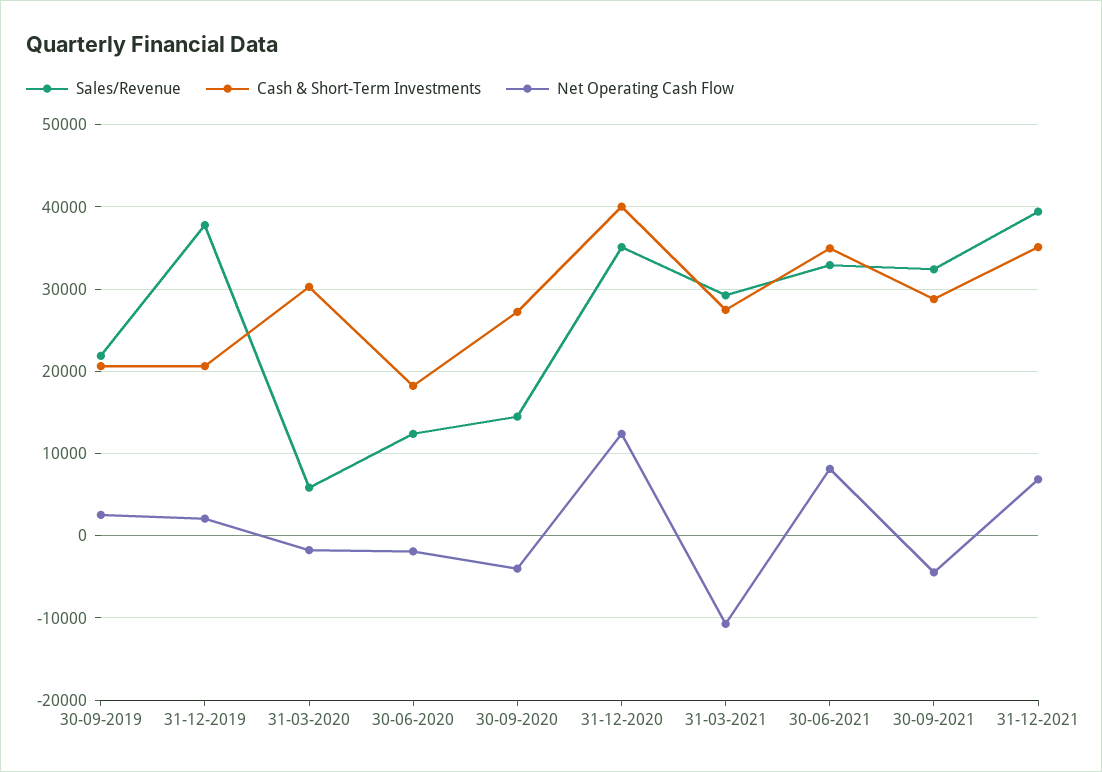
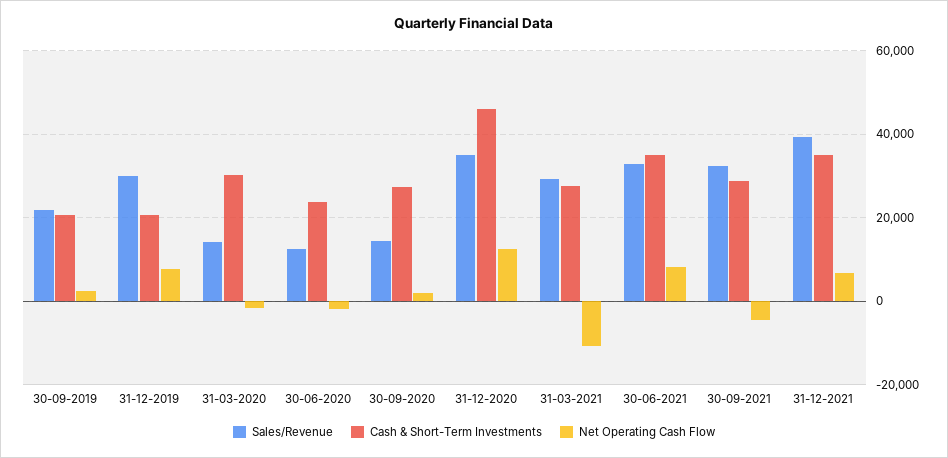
  {
    "Sales/Revenue": {
      "30-09-2019": 22000,
-     "31-12-2019": 38000,
+     "31-12-2019": 30000,
-     "31-03-2020": 6000,
+     "31-03-2020": 14000,
      "30-06-2020": 12000,
      "30-09-2020": 15000,
      "31-12-2020": 35000,
      "31-03-2021": 29000,
      "30-06-2021": 33000,
      "30-09-2021": 32000,
      "31-12-2021": 39000
    },
    "Cash & Short-Term Investments": {
      "30-09-2019": 21000,
      "31-12-2019": 21000,
      "31-03-2020": 30000,
-     "30-06-2020": 18000,
+     "30-06-2020": 24000,
      "30-09-2020": 27000,
-     "31-12-2020": 40000,
+     "31-12-2020": 46000,
      "31-03-2021": 27000,
      "30-06-2021": 35000,
      "30-09-2021": 29000,
      "31-12-2021": 35000
    },
    "Net Operating Cash Flow": {
      "30-09-2019": 3000,
-     "31-12-2019": 2000,
+     "31-12-2019": 8000,
      "31-03-2020": -2000,
      "30-06-2020": -2000,
-     "30-09-2020": -4000,
+     "30-09-2020": 2000,
      "31-12-2020": 12000,
      "31-03-2021": -11000,
      "30-06-2021": 8000,
      "30-09-2021": -4000,
      "31-12-2021": 7000
    }
  }

